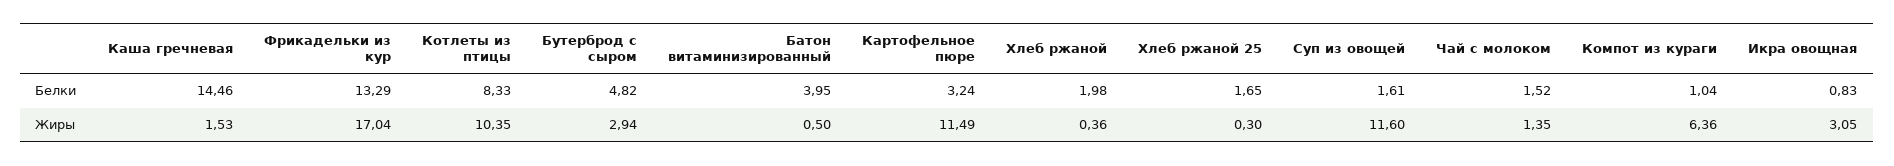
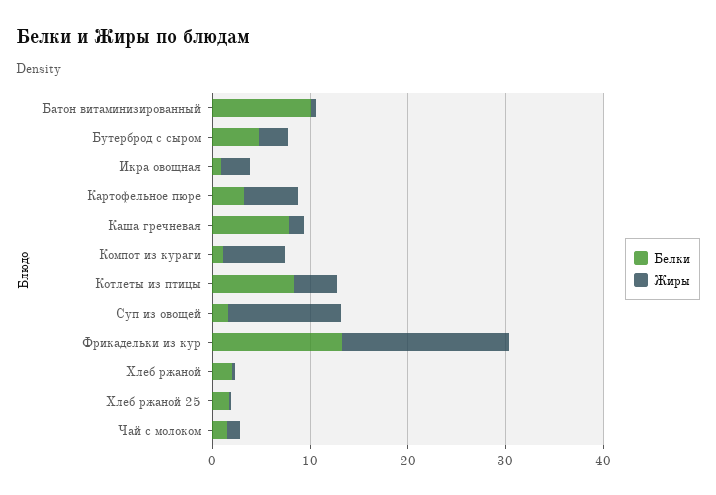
  {
    "Белки": {
-     "Каша гречневая": 14.46,
+     "Каша гречневая": 8,
      "Фрикадельки из кур": 13.29,
      "Котлеты из птицы": 8.33,
      "Бутерброд с сыром": 4.82,
-     "Батон витаминизированный": 3.95,
+     "Батон витаминизированный": 10,
      "Картофельное пюре": 3.24,
      "Хлеб ржаной": 1.98,
      "Хлеб ржаной 25": 1.65,
      "Суп из овощей": 1.61,
      "Чай с молоком": 1.52,
      "Компот из кураги": 1.04,
      "Икра овощная": 0.83
    },
    "Жиры": {
      "Каша гречневая": 1.53,
      "Фрикадельки из кур": 17.04,
-     "Котлеты из птицы": 10.35,
+     "Котлеты из птицы": 4,
      "Бутерброд с сыром": 2.94,
      "Батон витаминизированный": 0.5,
-     "Картофельное пюре": 11.49,
+     "Картофельное пюре": 6,
      "Хлеб ржаной": 0.36,
      "Хлеб ржаной 25": 0.3,
      "Суп из овощей": 11.6,
      "Чай с молоком": 1.35,
      "Компот из кураги": 6.36,
      "Икра овощная": 3.05
    }
  }

